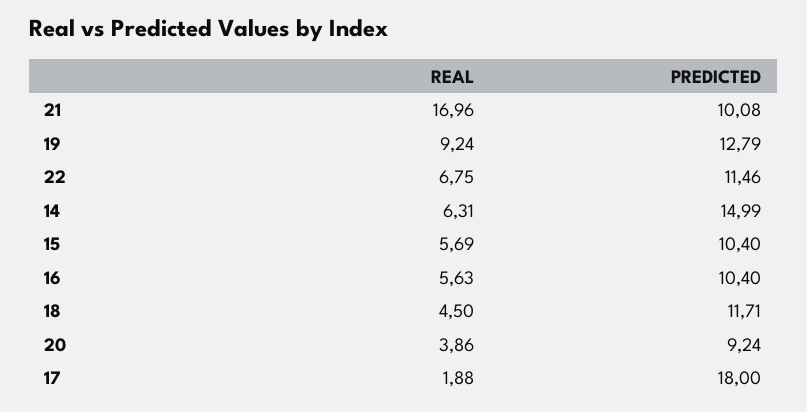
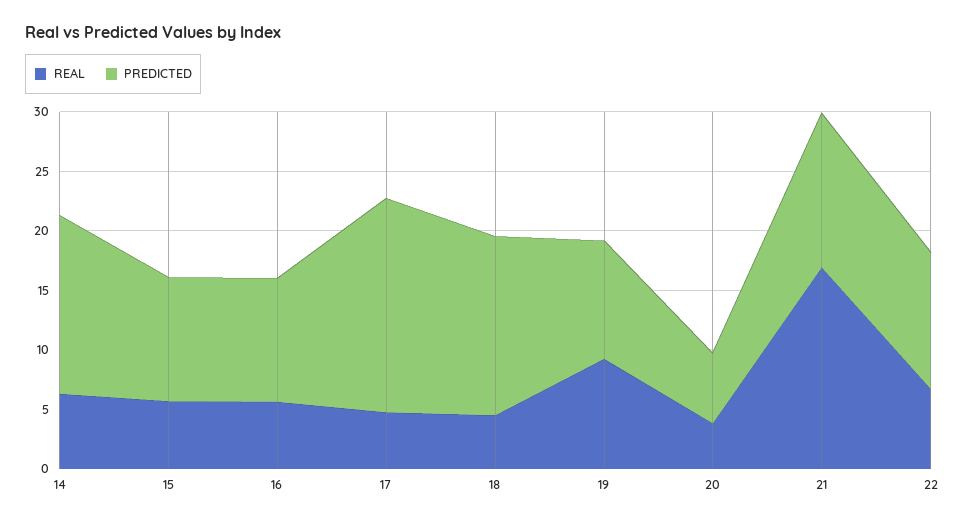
  {
    "REAL": {
      "21": 16.96,
      "19": 9.24,
      "22": 6.75,
      "14": 6.31,
      "15": 5.69,
      "16": 5.63,
      "18": 4.5,
      "20": 3.86,
-     "17": 1.88
+     "17": 5
    },
    "PREDICTED": {
-     "21": 10.08,
+     "21": 13,
-     "19": 12.79,
+     "19": 10,
      "22": 11.46,
      "14": 14.99,
      "15": 10.4,
      "16": 10.4,
-     "18": 11.71,
+     "18": 15,
-     "20": 9.24,
+     "20": 6,
      "17": 18
    }
  }

